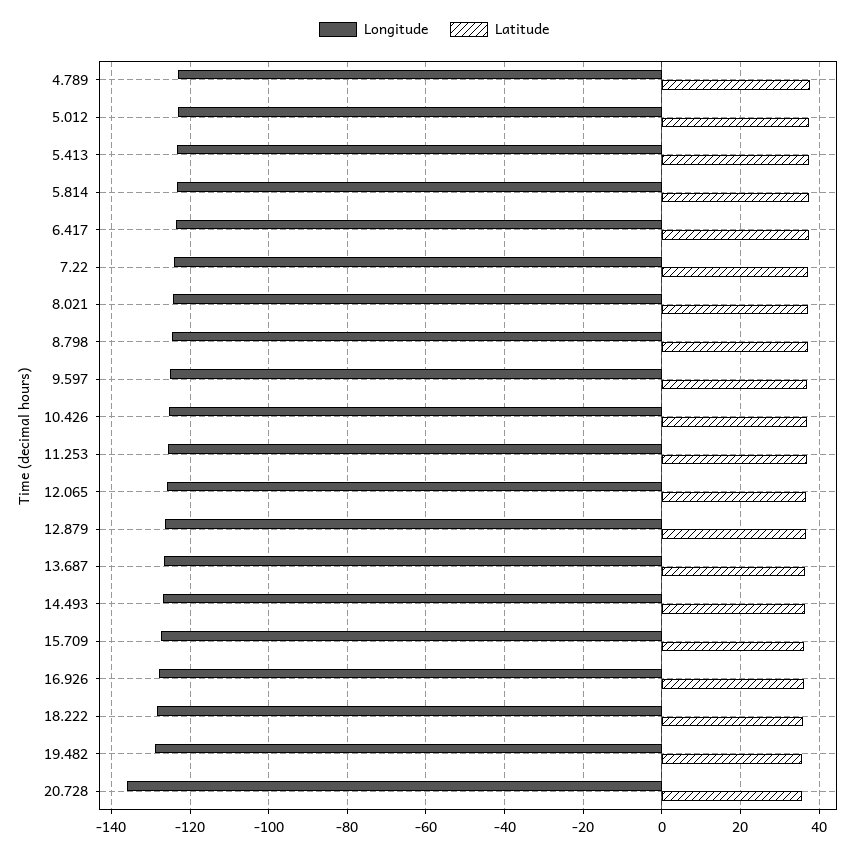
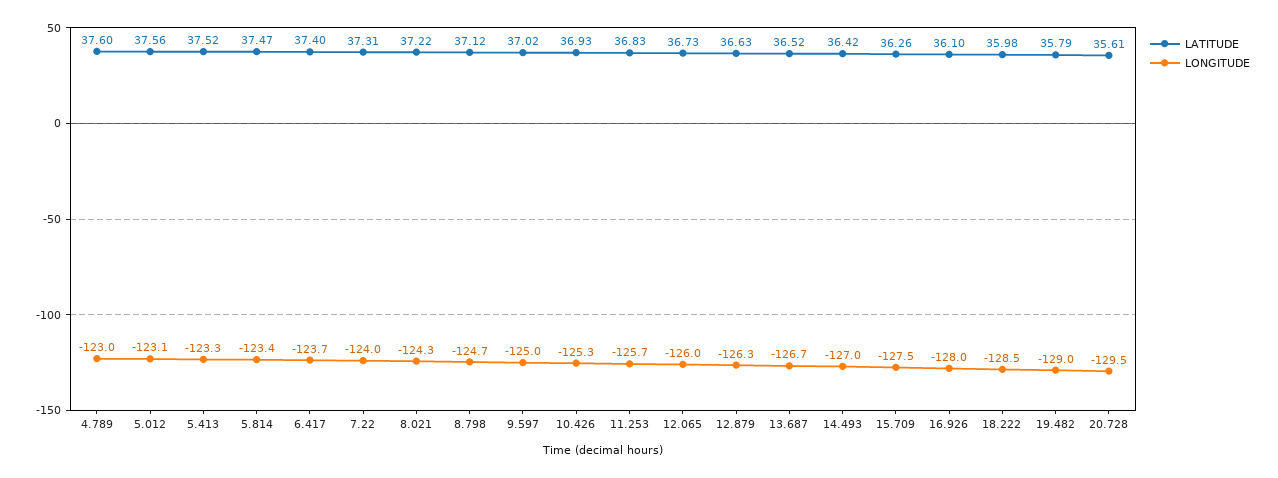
  {
    "Longitude": {
      "4.789": -123,
      "5.012": -123.1,
      "5.413": -123.3,
      "5.814": -123.4,
      "6.417": -123.7,
      "7.22": -124,
      "8.021": -124.3,
      "8.798": -124.7,
      "9.597": -125,
      "10.426": -125.3,
      "11.253": -125.7,
      "12.065": -126,
      "12.879": -126.3,
      "13.687": -126.7,
      "14.493": -127,
      "15.709": -127.5,
      "16.926": -128,
      "18.222": -128.5,
      "19.482": -129,
-     "20.728": -136
+     "20.728": -129.5
    },
    "Latitude": {
      "4.789": 37.6,
      "5.012": 37.56,
      "5.413": 37.52,
      "5.814": 37.47,
      "6.417": 37.4,
      "7.22": 37.31,
      "8.021": 37.22,
      "8.798": 37.12,
      "9.597": 37.02,
      "10.426": 36.93,
      "11.253": 36.83,
      "12.065": 36.73,
      "12.879": 36.63,
      "13.687": 36.52,
      "14.493": 36.42,
      "15.709": 36.26,
      "16.926": 36.1,
      "18.222": 35.98,
      "19.482": 35.79,
      "20.728": 35.61
    }
  }

